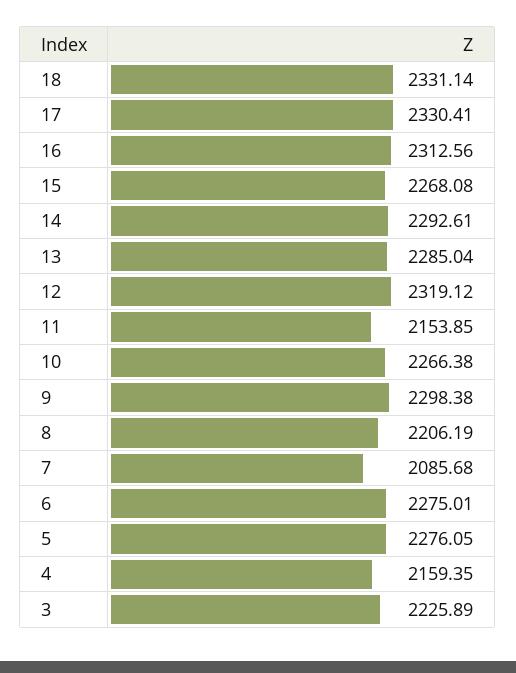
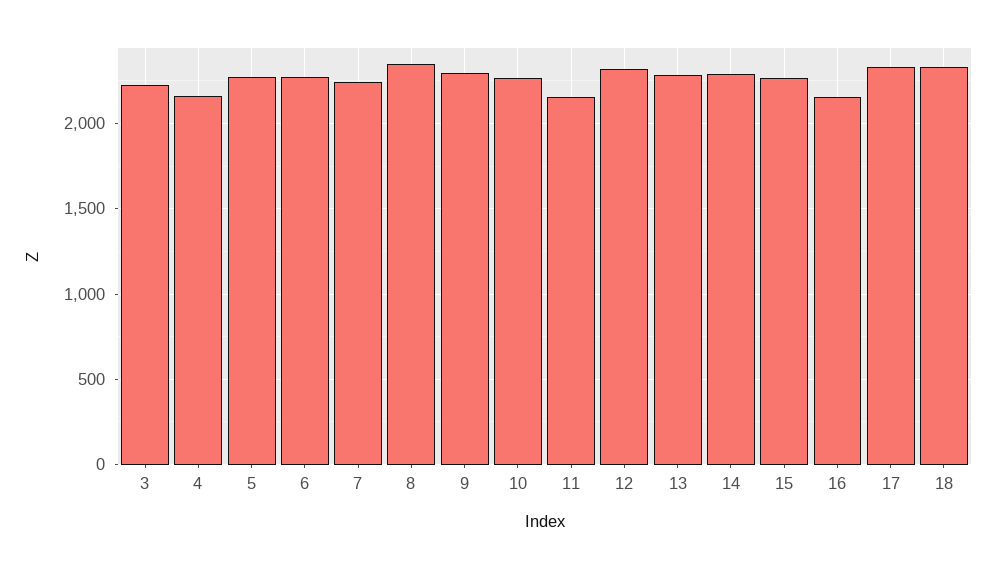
  {
    "18": 2331.14,
    "17": 2330.41,
-   "16": 2312.56,
+   "16": 2150,
    "15": 2268.08,
    "14": 2292.61,
    "13": 2285.04,
    "12": 2319.12,
    "11": 2153.85,
    "10": 2266.38,
    "9": 2298.38,
-   "8": 2206.19,
+   "8": 2350,
-   "7": 2085.68,
+   "7": 2250,
    "6": 2275.01,
    "5": 2276.05,
    "4": 2159.35,
    "3": 2225.89
  }

